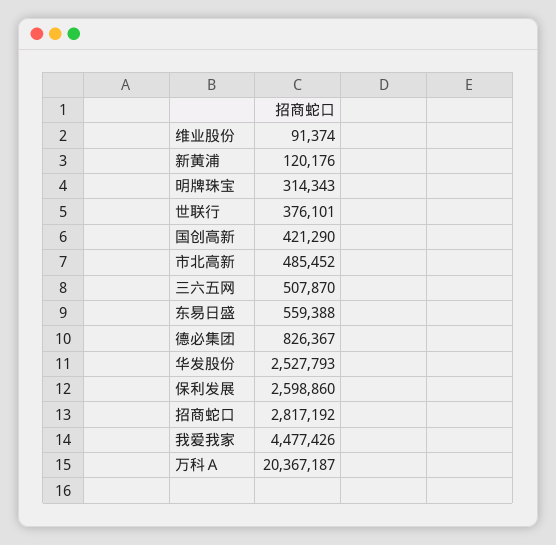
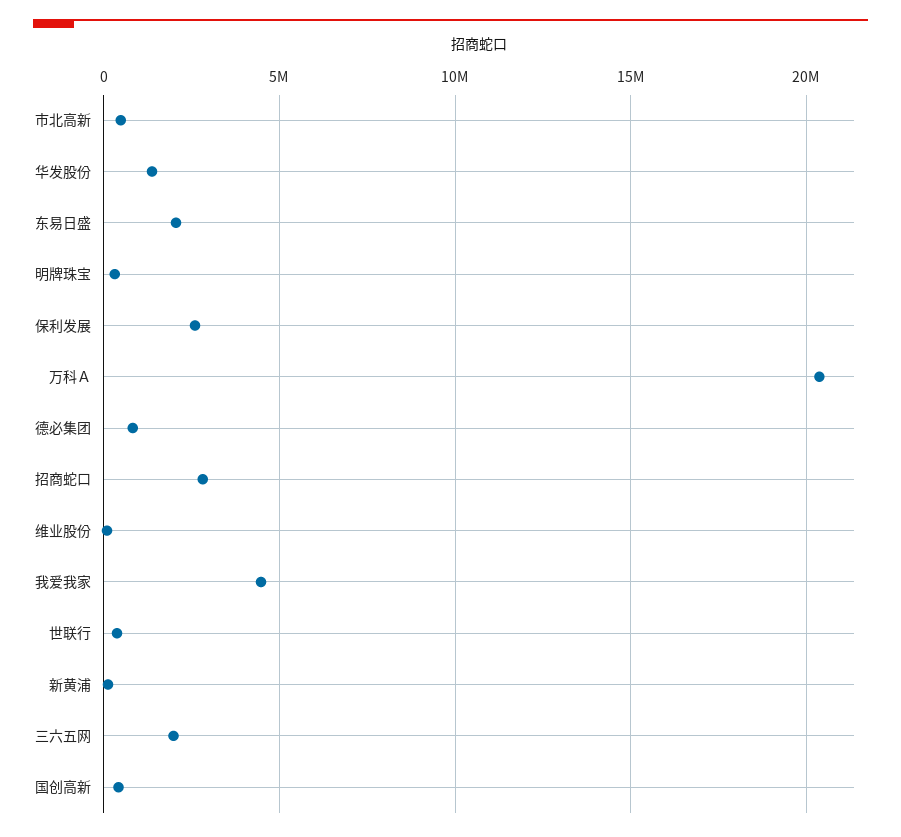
  {
    "维业股份": 91374,
    "新黄浦": 120176,
    "明牌珠宝": 314343,
    "世联行": 376101,
    "国创高新": 421290,
    "市北高新": 485452,
-   "三六五网": 507870,
+   "三六五网": 2000000,
-   "东易日盛": 559388,
+   "东易日盛": 2000000,
    "德必集团": 826367,
-   "华发股份": 2527793,
+   "华发股份": 1500000,
    "保利发展": 2598860,
    "招商蛇口": 2817192,
    "我爱我家": 4477426,
    "万科Ａ": 20367187
  }

